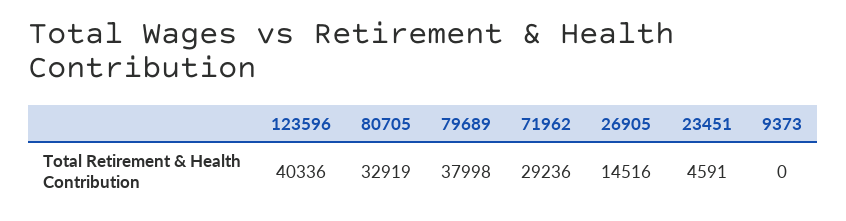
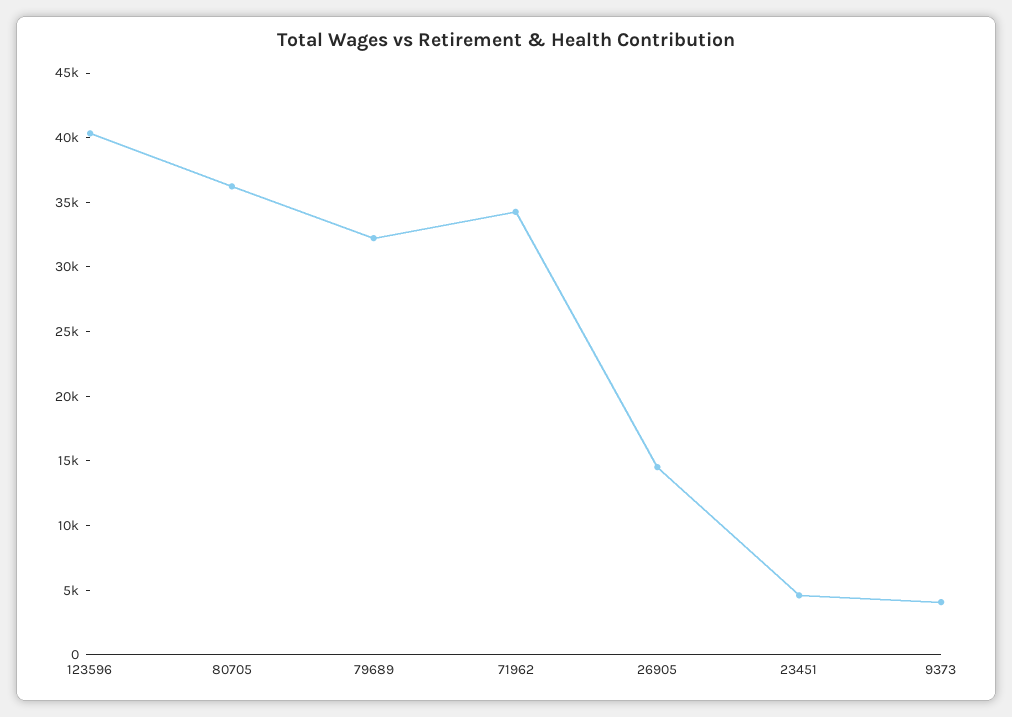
  {
    "123596": 40336,
-   "80705": 32919,
+   "80705": 36000,
-   "79689": 37998,
+   "79689": 32000,
-   "71962": 29236,
+   "71962": 34000,
    "26905": 14516,
    "23451": 4591,
-   "9373": 0
+   "9373": 4000
  }

